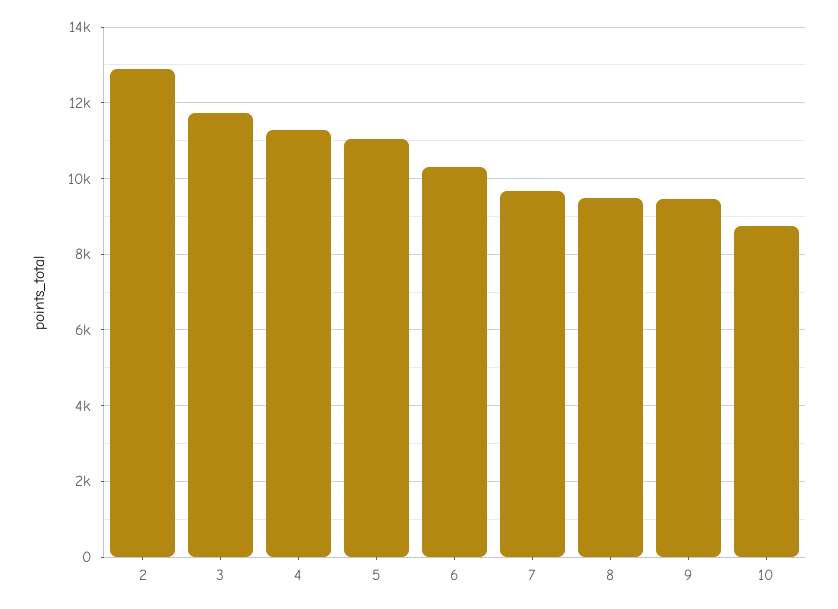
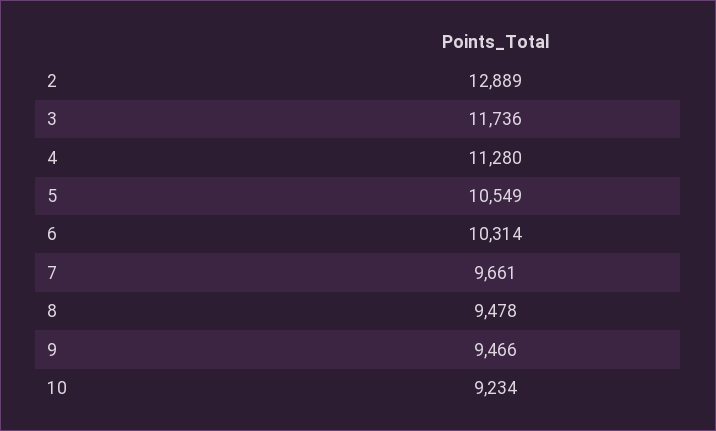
  {
    "2": 12889,
    "3": 11736,
    "4": 11280,
-   "5": 11000,
+   "5": 10549,
    "6": 10314,
    "7": 9661,
    "8": 9478,
    "9": 9466,
-   "10": 8800
+   "10": 9234
  }

